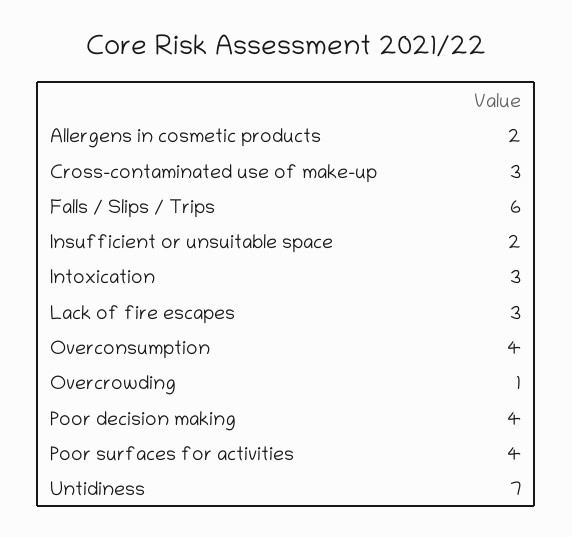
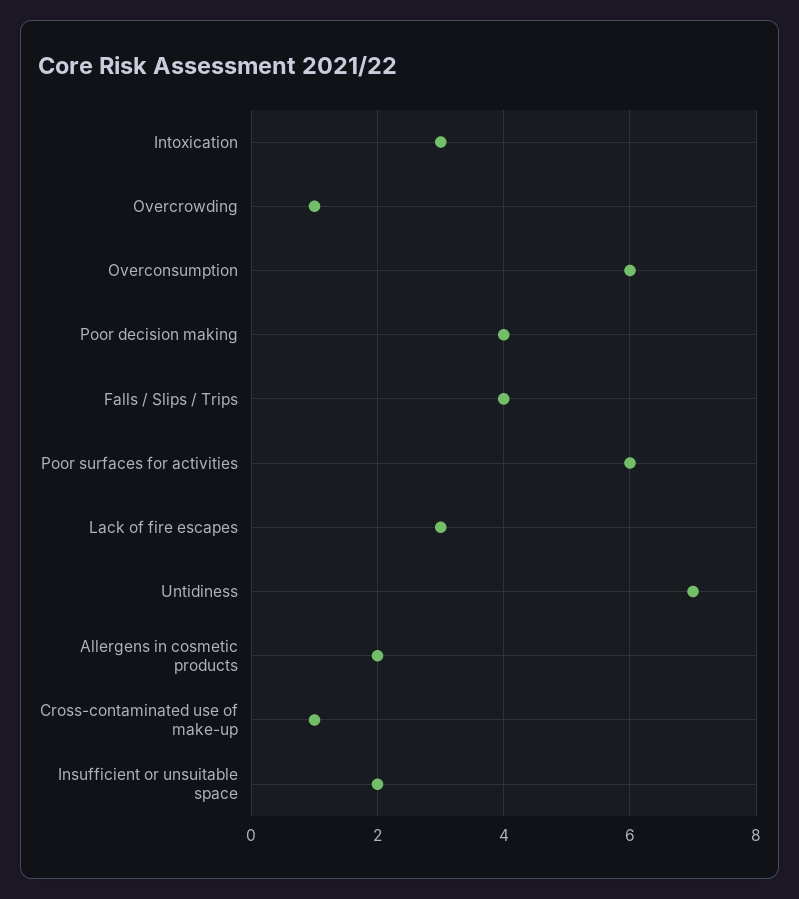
  {
    "Allergens in cosmetic products": 2,
-   "Cross-contaminated use of make-up": 3,
+   "Cross-contaminated use of make-up": 1,
-   "Falls / Slips / Trips": 6,
+   "Falls / Slips / Trips": 4,
    "Insufficient or unsuitable space": 2,
    "Intoxication": 3,
    "Lack of fire escapes": 3,
-   "Overconsumption": 4,
+   "Overconsumption": 6,
    "Overcrowding": 1,
    "Poor decision making": 4,
-   "Poor surfaces for activities": 4,
+   "Poor surfaces for activities": 6,
    "Untidiness": 7
  }

